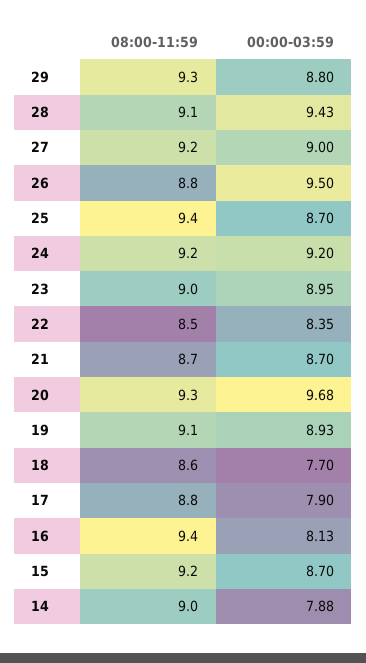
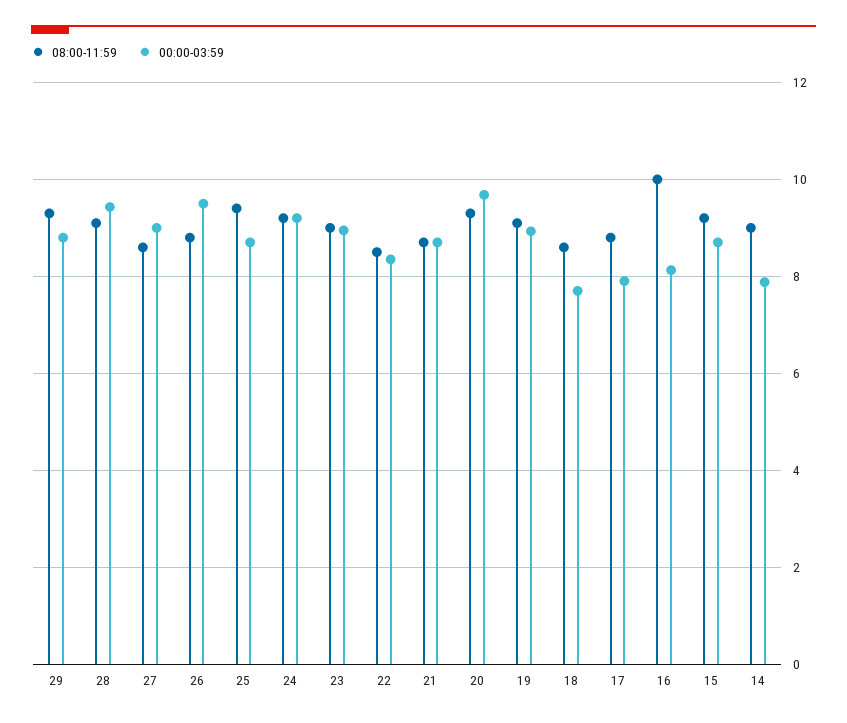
  {
    "08:00-11:59": {
      "29": 9.3,
      "28": 9.1,
-     "27": 9.2,
+     "27": 8.6,
      "26": 8.8,
      "25": 9.4,
      "24": 9.2,
      "23": 9,
      "22": 8.5,
      "21": 8.7,
      "20": 9.3,
      "19": 9.1,
      "18": 8.6,
      "17": 8.8,
-     "16": 9.4,
+     "16": 10,
      "15": 9.2,
      "14": 9
    },
    "00:00-03:59": {
      "29": 8.8,
      "28": 9.43,
      "27": 9,
      "26": 9.5,
      "25": 8.7,
      "24": 9.2,
      "23": 8.95,
      "22": 8.35,
      "21": 8.7,
      "20": 9.68,
      "19": 8.93,
      "18": 7.7,
      "17": 7.9,
      "16": 8.13,
      "15": 8.7,
      "14": 7.88
    }
  }

